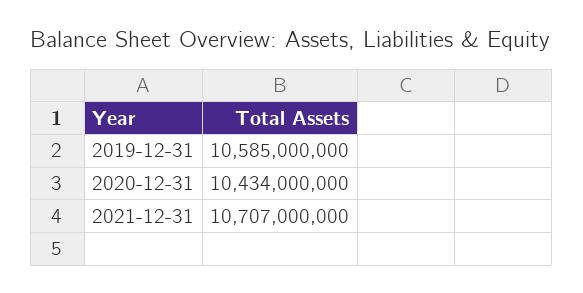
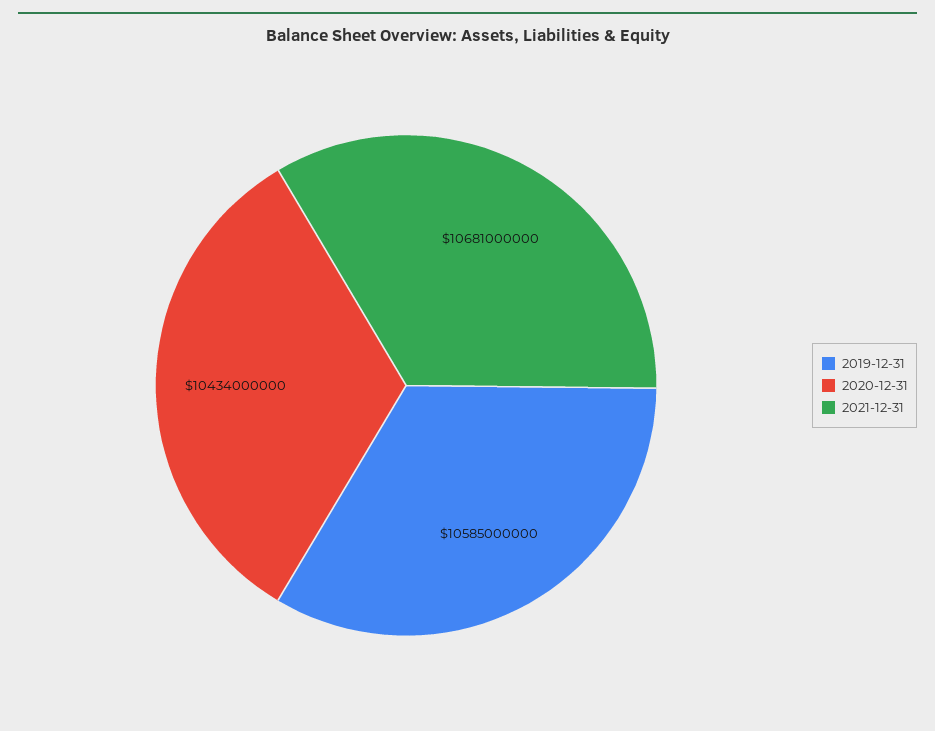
  {
    "2019-12-31": 10585000000,
    "2020-12-31": 10434000000,
-   "2021-12-31": 10707000000
+   "2021-12-31": 10681000000
  }

